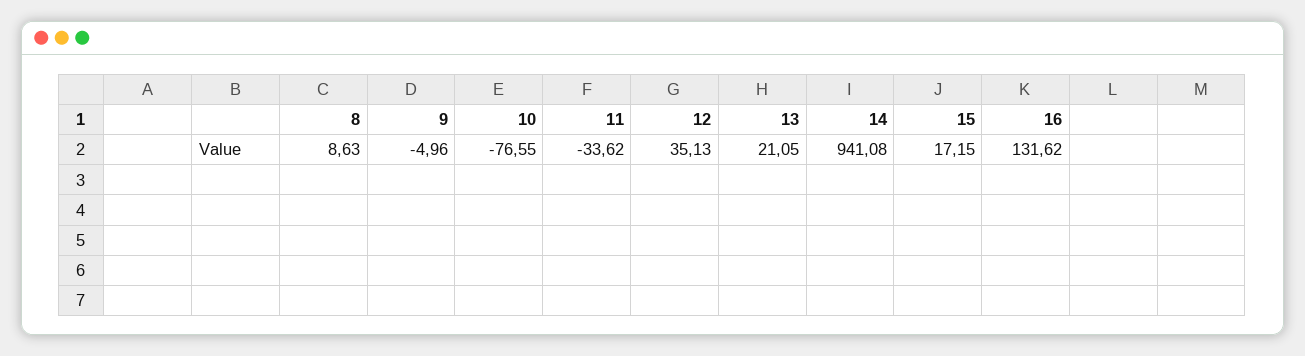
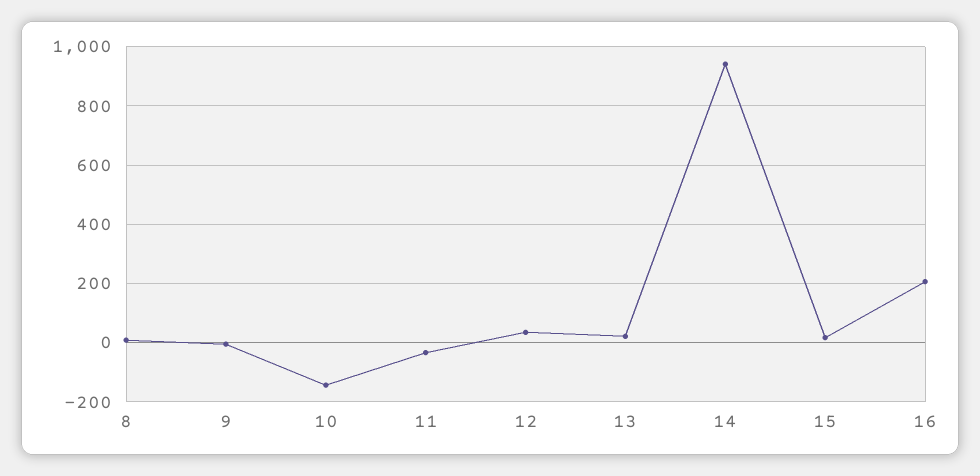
  {
    "8": 8.63,
    "9": -4.96,
-   "10": -76.55,
+   "10": -150,
    "11": -33.62,
    "12": 35.13,
    "13": 21.05,
    "14": 941.08,
    "15": 17.15,
-   "16": 131.62
+   "16": 200
  }

